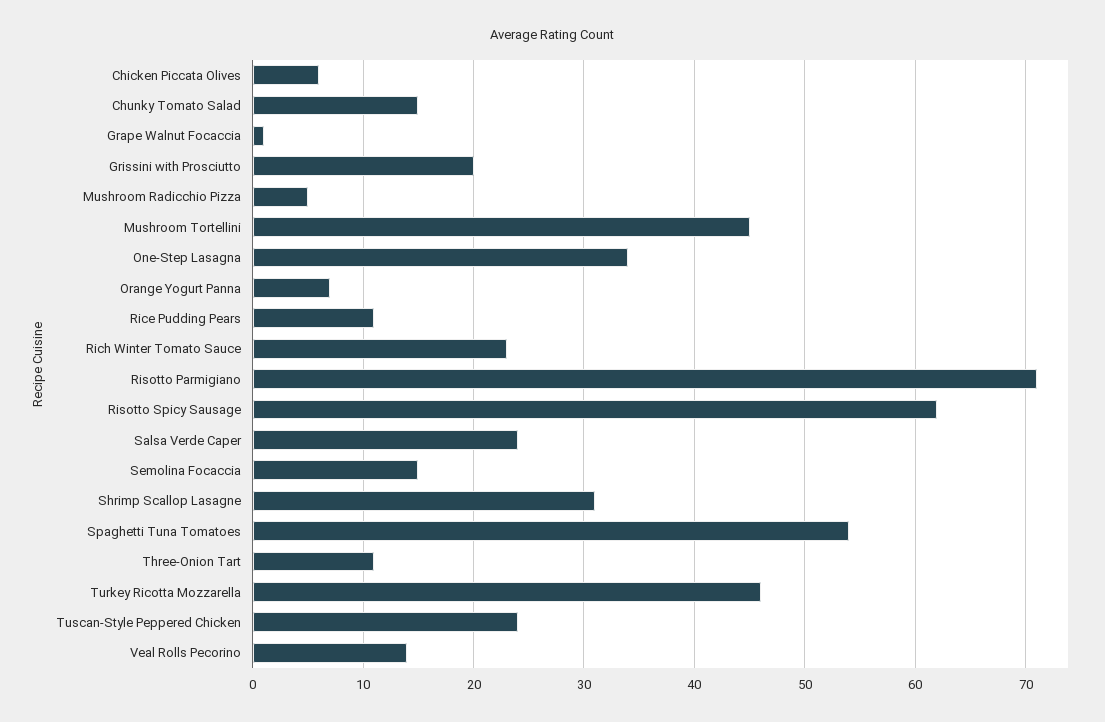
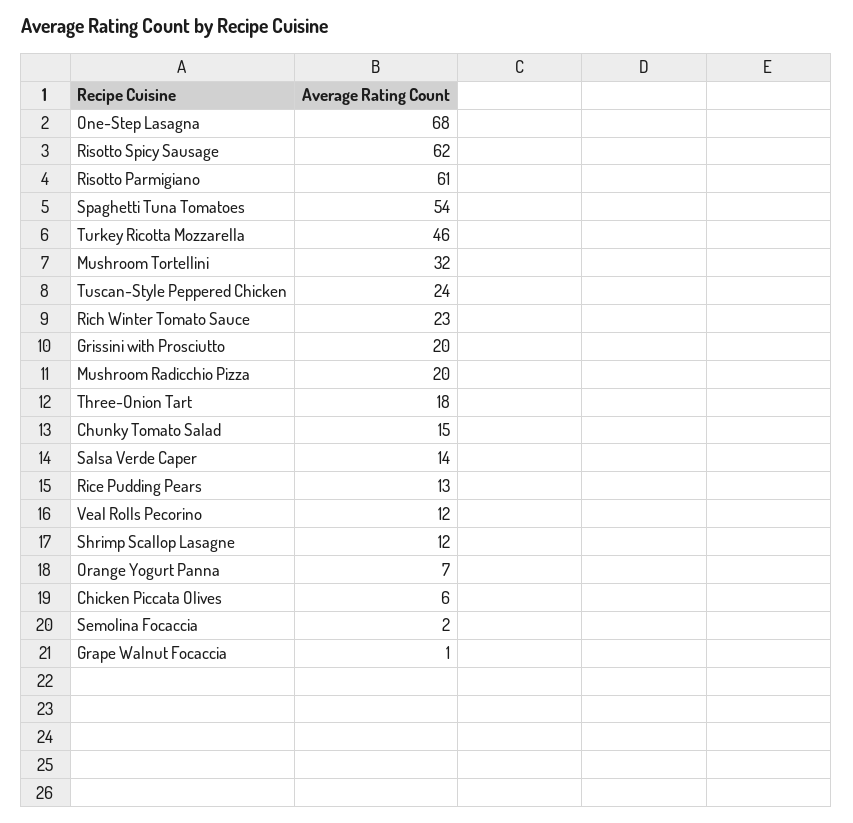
  {
    "Chicken Piccata Olives": 6,
    "Chunky Tomato Salad": 15,
    "Grape Walnut Focaccia": 1,
    "Grissini with Prosciutto": 20,
-   "Mushroom Radicchio Pizza": 5,
+   "Mushroom Radicchio Pizza": 20,
-   "Mushroom Tortellini": 45,
+   "Mushroom Tortellini": 32,
-   "One-Step Lasagna": 34,
+   "One-Step Lasagna": 68,
    "Orange Yogurt Panna": 7,
-   "Rice Pudding Pears": 11,
+   "Rice Pudding Pears": 13,
    "Rich Winter Tomato Sauce": 23,
-   "Risotto Parmigiano": 71,
+   "Risotto Parmigiano": 61,
    "Risotto Spicy Sausage": 62,
-   "Salsa Verde Caper": 24,
+   "Salsa Verde Caper": 14,
-   "Semolina Focaccia": 15,
+   "Semolina Focaccia": 2,
-   "Shrimp Scallop Lasagne": 31,
+   "Shrimp Scallop Lasagne": 12,
    "Spaghetti Tuna Tomatoes": 54,
-   "Three-Onion Tart": 11,
+   "Three-Onion Tart": 18,
    "Turkey Ricotta Mozzarella": 46,
    "Tuscan-Style Peppered Chicken": 24,
-   "Veal Rolls Pecorino": 14
+   "Veal Rolls Pecorino": 12
  }

